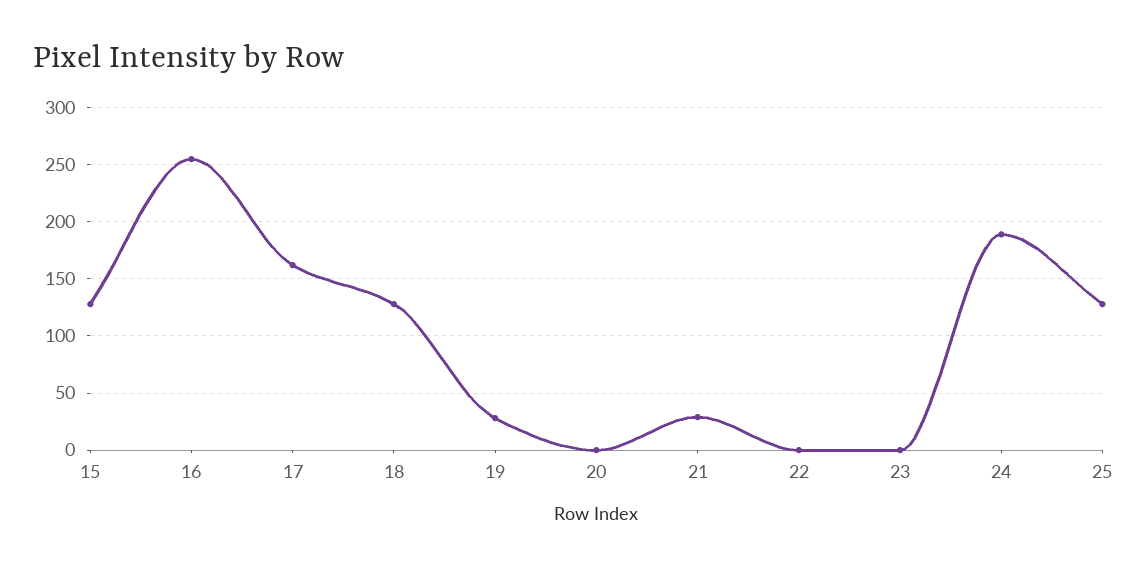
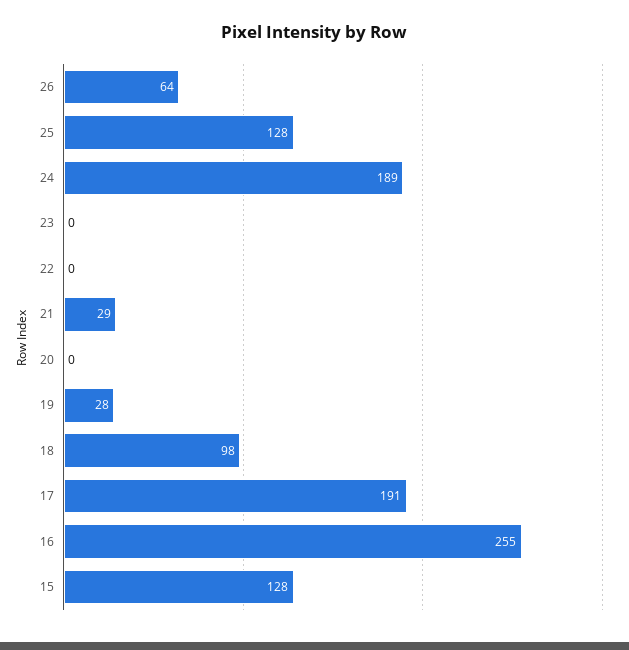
  {
    "15": 128,
    "16": 255,
-   "17": 160,
+   "17": 191,
-   "18": 130,
+   "18": 98,
    "19": 28,
    "20": 0,
    "21": 29,
    "22": 0,
    "23": 0,
    "24": 189,
-   "25": 128
+   "25": 128,
+   "26": 64
  }

